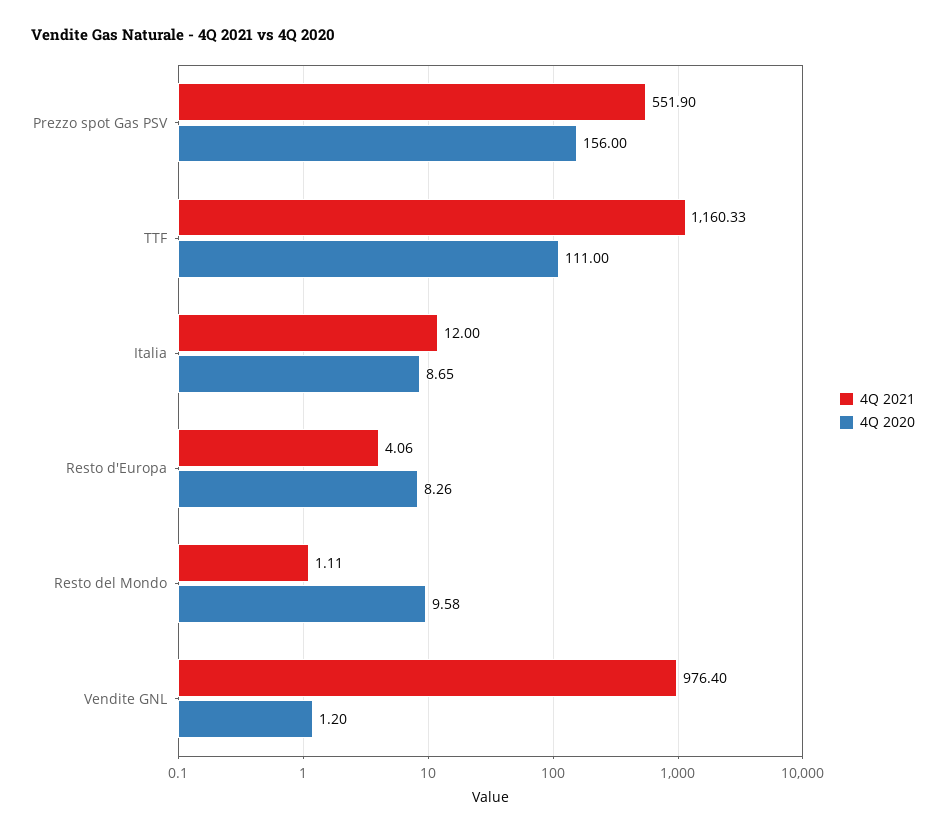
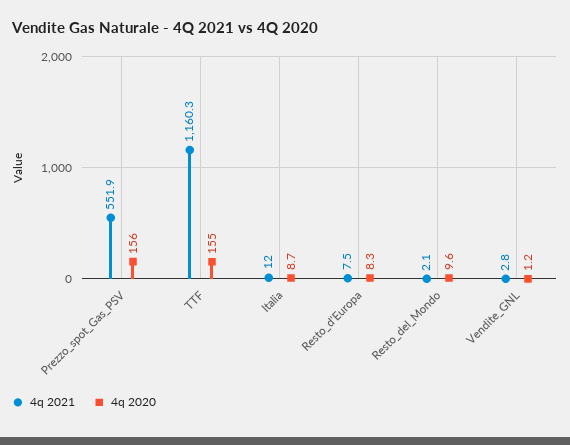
  {
    "4Q 2021": {
      "Prezzo spot Gas PSV": 551.9,
      "TTF": 1160.33,
      "Italia": 12,
-     "Resto d'Europa": 4.06,
+     "Resto d'Europa": 7.5,
-     "Resto del Mondo": 1.11,
+     "Resto del Mondo": 2.1,
-     "Vendite GNL": 976.4
+     "Vendite GNL": 2.8
    },
    "4Q 2020": {
      "Prezzo spot Gas PSV": 156,
-     "TTF": 111,
+     "TTF": 155,
      "Italia": 8.65,
      "Resto d'Europa": 8.26,
      "Resto del Mondo": 9.58,
      "Vendite GNL": 1.2
    }
  }

